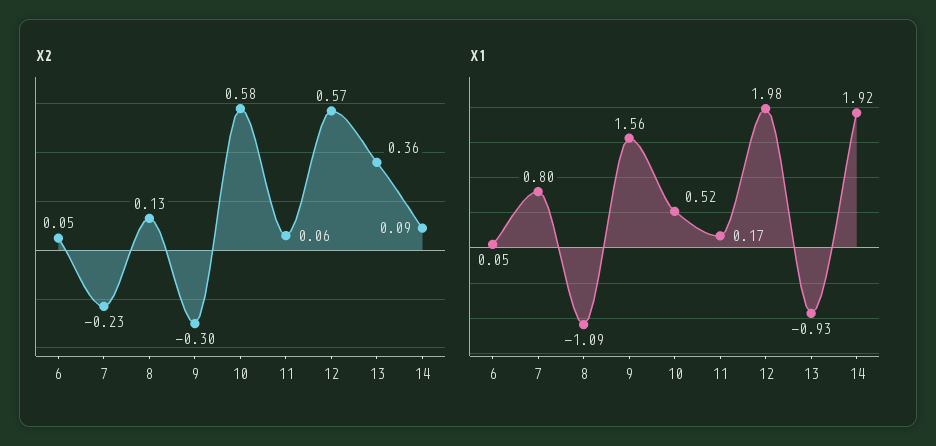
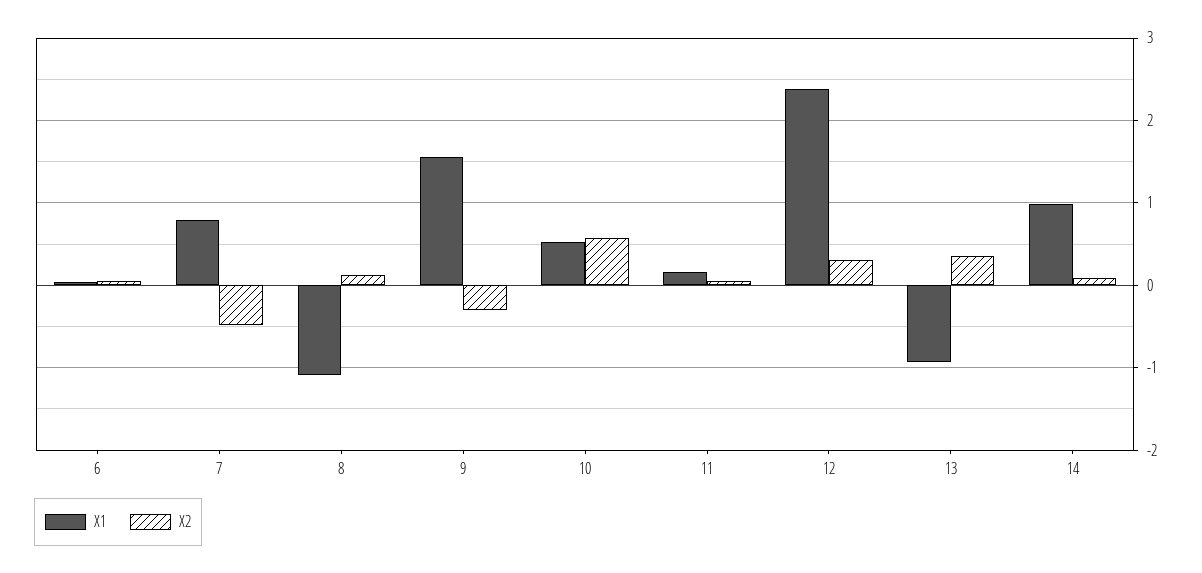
  {
    "X2": {
      "6": 0.05,
-     "7": -0.23,
+     "7": -0.5,
      "8": 0.13,
      "9": -0.3,
      "10": 0.58,
      "11": 0.06,
-     "12": 0.57,
+     "12": 0.3,
      "13": 0.36,
      "14": 0.09
    },
    "X1": {
      "6": 0.05,
      "7": 0.8,
      "8": -1.09,
      "9": 1.56,
      "10": 0.52,
      "11": 0.17,
-     "12": 1.98,
+     "12": 2.4,
      "13": -0.93,
-     "14": 1.92
+     "14": 1
    }
  }

